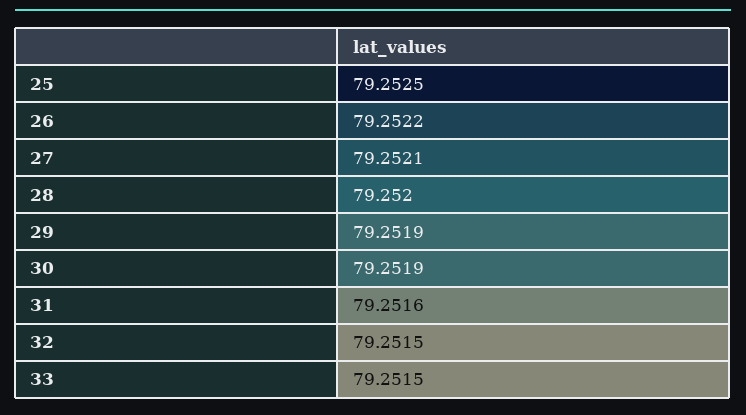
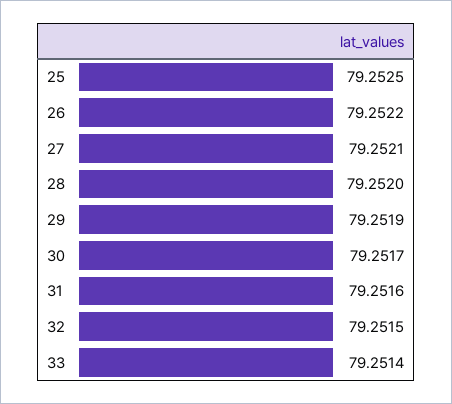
  {
    "25": 79.2525,
    "26": 79.2522,
    "27": 79.2521,
    "28": 79.252,
    "29": 79.2519,
-   "30": 79.2519,
+   "30": 79.2517,
    "31": 79.2516,
    "32": 79.2515,
-   "33": 79.2515
+   "33": 79.2514
  }

